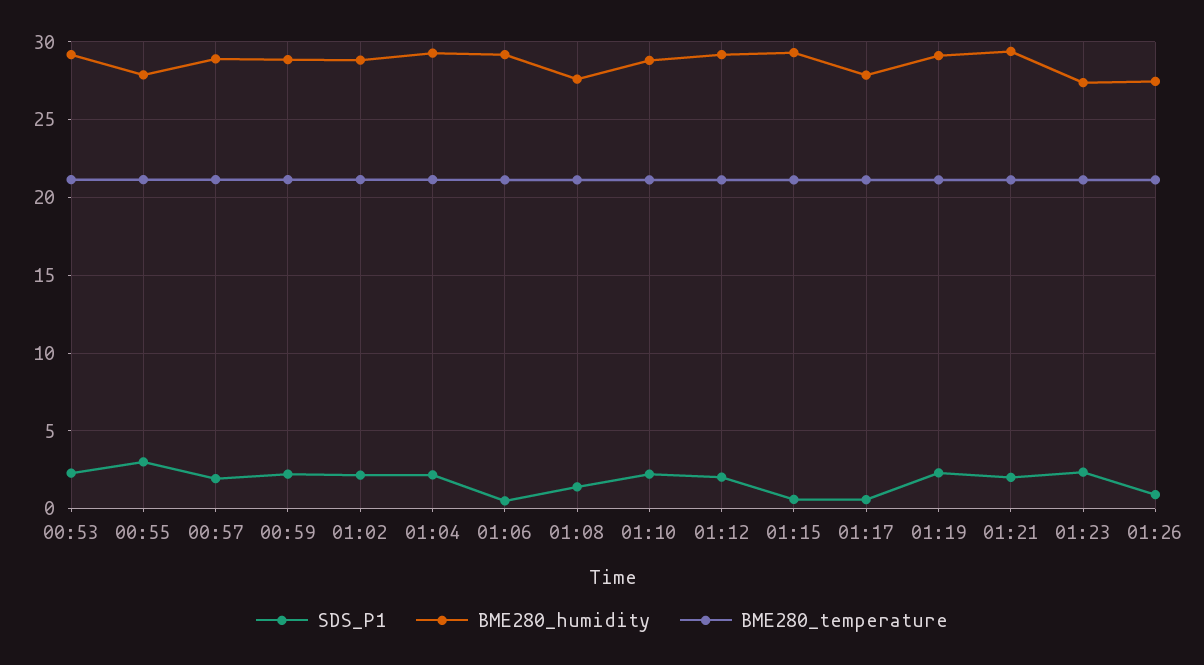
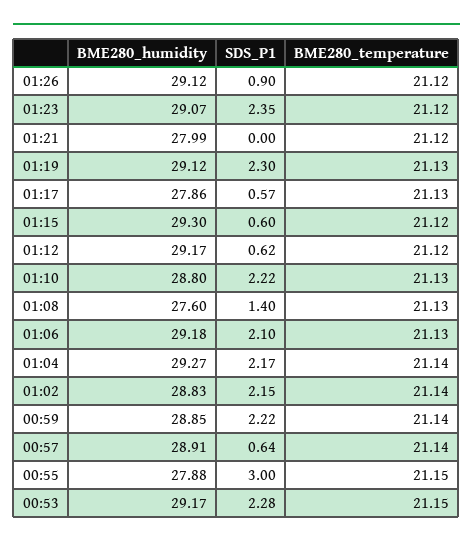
  {
    "SDS_P1": {
      "00:53": 2.28,
      "00:55": 3,
-     "00:57": 2,
+     "00:57": 0.64,
      "00:59": 2.22,
      "01:02": 2.15,
      "01:04": 2.17,
-     "01:06": 0.5,
+     "01:06": 2.1,
      "01:08": 1.4,
      "01:10": 2.22,
-     "01:12": 2,
+     "01:12": 0.62,
      "01:15": 0.6,
      "01:17": 0.57,
      "01:19": 2.3,
-     "01:21": 2,
+     "01:21": 0,
      "01:23": 2.35,
      "01:26": 0.9
    },
    "BME280_humidity": {
      "00:53": 29.17,
      "00:55": 27.88,
      "00:57": 28.91,
      "00:59": 28.85,
      "01:02": 28.83,
      "01:04": 29.27,
      "01:06": 29.18,
      "01:08": 27.6,
      "01:10": 28.8,
      "01:12": 29.17,
      "01:15": 29.3,
      "01:17": 27.86,
      "01:19": 29.12,
-     "01:21": 29.5,
+     "01:21": 27.99,
-     "01:23": 27.5,
+     "01:23": 29.07,
-     "01:26": 27.5
+     "01:26": 29.12
    },
    "BME280_temperature": {
      "00:53": 21.15,
      "00:55": 21.15,
      "00:57": 21.14,
      "00:59": 21.14,
      "01:02": 21.14,
      "01:04": 21.14,
      "01:06": 21.13,
      "01:08": 21.13,
      "01:10": 21.13,
      "01:12": 21.12,
      "01:15": 21.12,
      "01:17": 21.13,
      "01:19": 21.13,
      "01:21": 21.12,
      "01:23": 21.12,
      "01:26": 21.12
    }
  }

